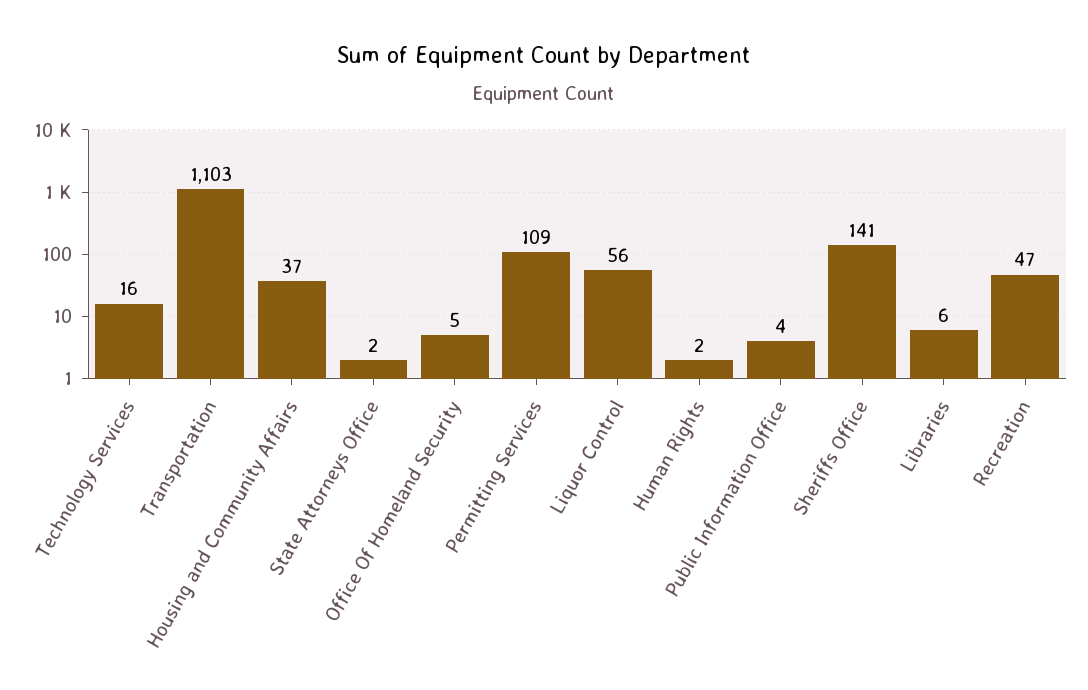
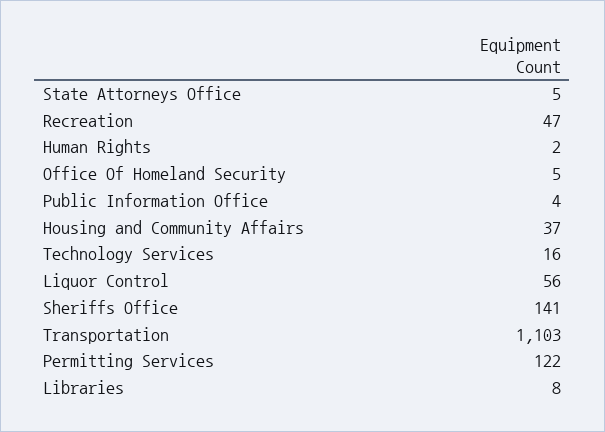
  {
    "Technology Services": 16,
    "Transportation": 1103,
    "Housing and Community Affairs": 37,
-   "State Attorneys Office": 2,
+   "State Attorneys Office": 5,
    "Office Of Homeland Security": 5,
-   "Permitting Services": 109,
+   "Permitting Services": 122,
    "Liquor Control": 56,
    "Human Rights": 2,
    "Public Information Office": 4,
    "Sheriffs Office": 141,
-   "Libraries": 6,
+   "Libraries": 8,
    "Recreation": 47
  }

